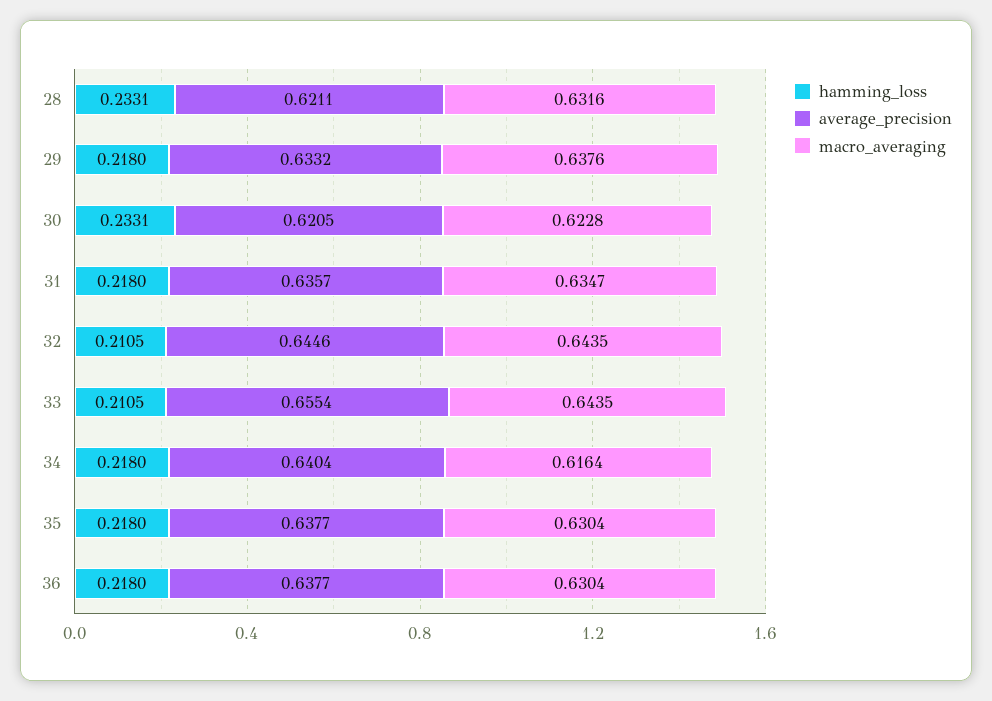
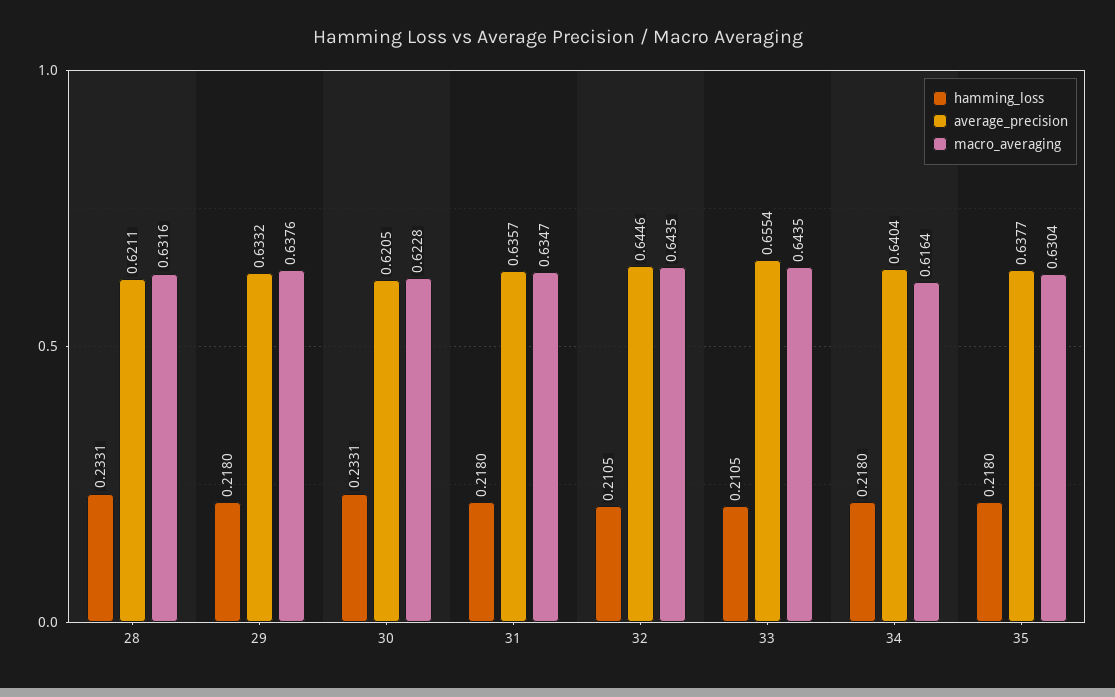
  {
    "hamming_loss": {
      "28": 0.2331,
      "29": 0.218,
      "30": 0.2331,
      "31": 0.218,
      "32": 0.2105,
      "33": 0.2105,
      "34": 0.218,
-     "35": 0.218,
+     "35": 0.218
-     "36": 0.218
    },
    "average_precision": {
      "28": 0.6211,
      "29": 0.6332,
      "30": 0.6205,
      "31": 0.6357,
      "32": 0.6446,
      "33": 0.6554,
      "34": 0.6404,
-     "35": 0.6377,
+     "35": 0.6377
-     "36": 0.6377
    },
    "macro_averaging": {
      "28": 0.6316,
      "29": 0.6376,
      "30": 0.6228,
      "31": 0.6347,
      "32": 0.6435,
      "33": 0.6435,
      "34": 0.6164,
-     "35": 0.6304,
+     "35": 0.6304
-     "36": 0.6304
    }
  }

